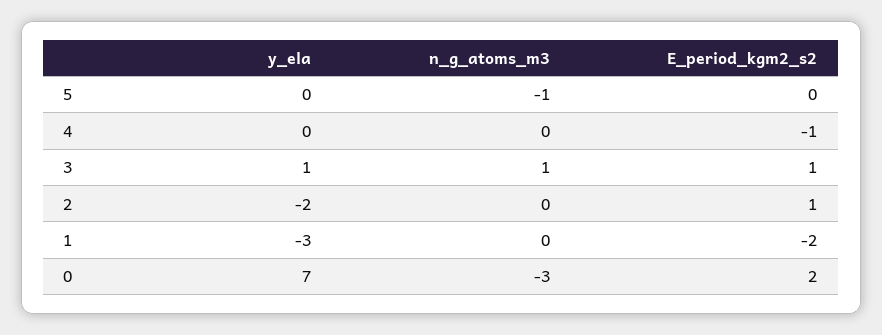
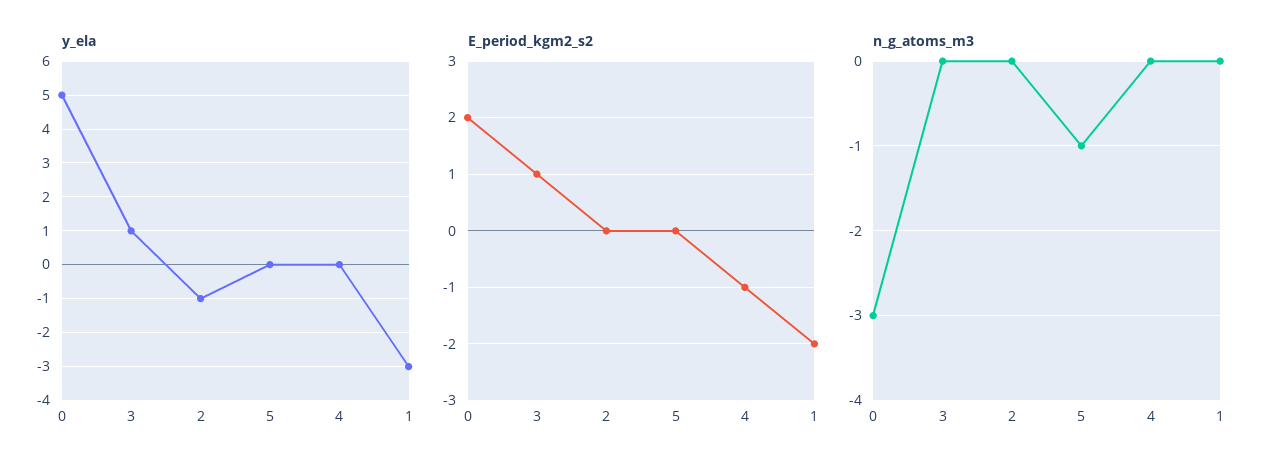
  {
    "y_ela": {
      "5": 0,
      "4": 0,
      "3": 1,
-     "2": -2,
+     "2": -1,
      "1": -3,
-     "0": 7
+     "0": 5
    },
    "n_g_atoms_m3": {
      "5": -1,
      "4": 0,
-     "3": 1,
+     "3": 0,
      "2": 0,
      "1": 0,
      "0": -3
    },
    "E_period_kgm2_s2": {
      "5": 0,
      "4": -1,
      "3": 1,
-     "2": 1,
+     "2": 0,
      "1": -2,
      "0": 2
    }
  }

